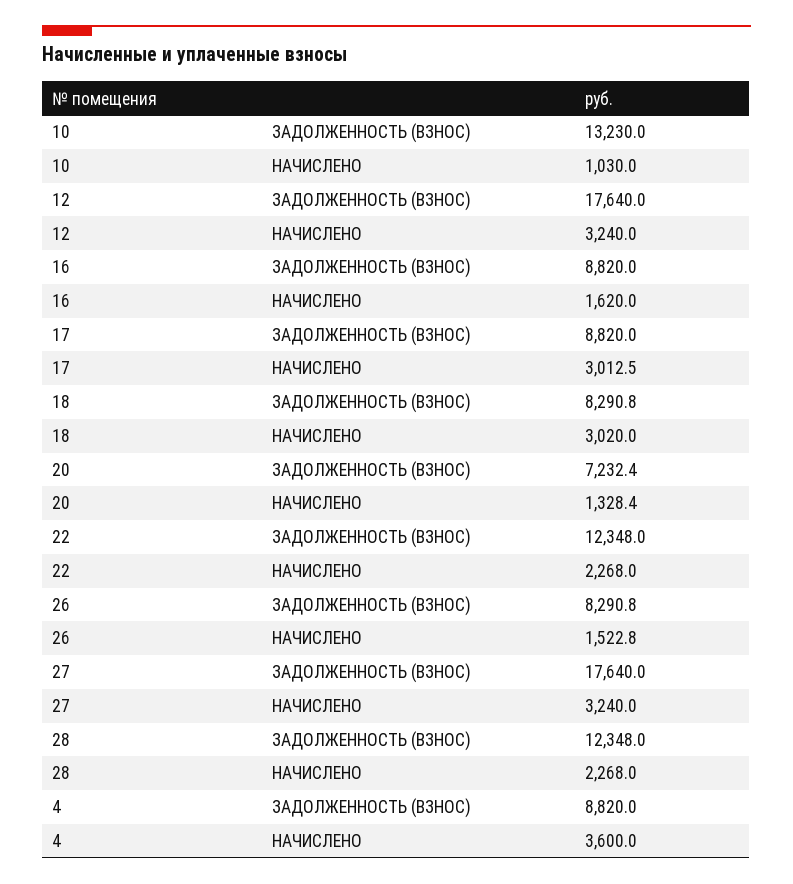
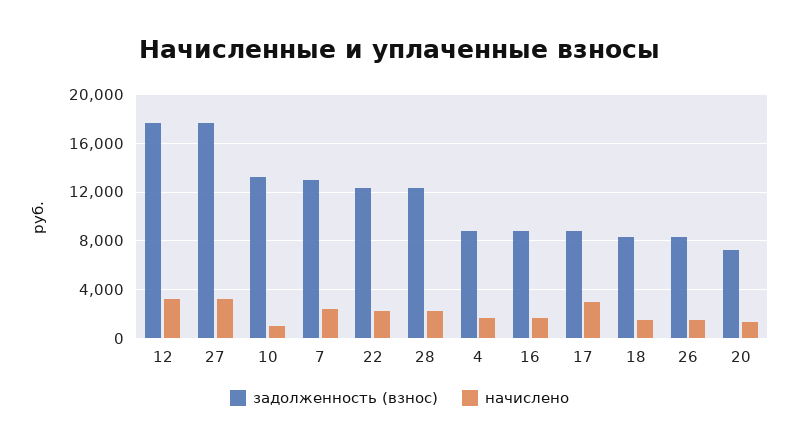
  {
    "ЗАДОЛЖЕННОСТЬ (ВЗНОС)": {
      "10": 13230,
      "12": 17640,
      "16": 8820,
      "17": 8820,
      "18": 8290.8,
      "20": 7232.4,
      "22": 12348,
      "26": 8290.8,
      "27": 17640,
      "28": 12348,
-     "4": 8820
+     "4": 8820,
+     "7": 13000
    },
    "НАЧИСЛЕНО": {
      "10": 1030,
      "12": 3240,
      "16": 1620,
      "17": 3012.5,
-     "18": 3020,
+     "18": 1500,
      "20": 1328.4,
      "22": 2268,
      "26": 1522.8,
      "27": 3240,
      "28": 2268,
-     "4": 3600
+     "4": 1500,
+     "7": 2500
    }
  }

